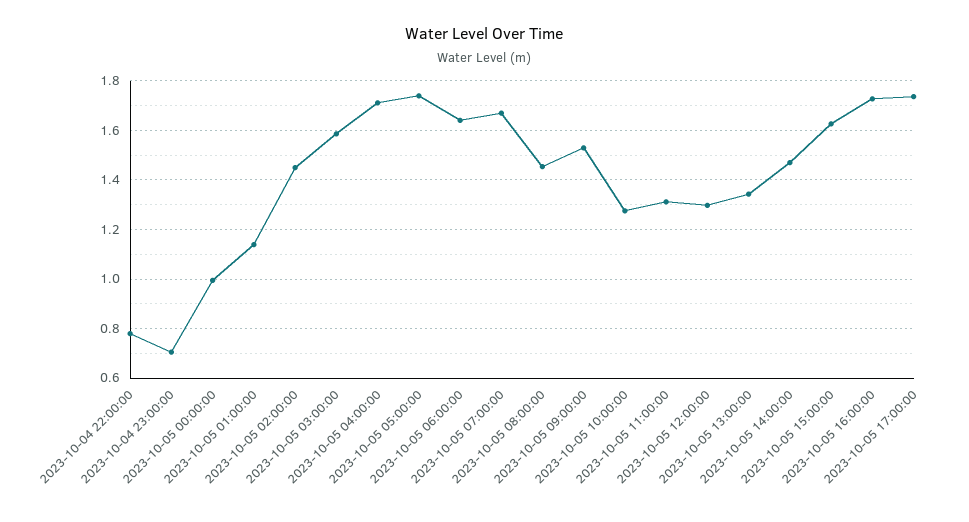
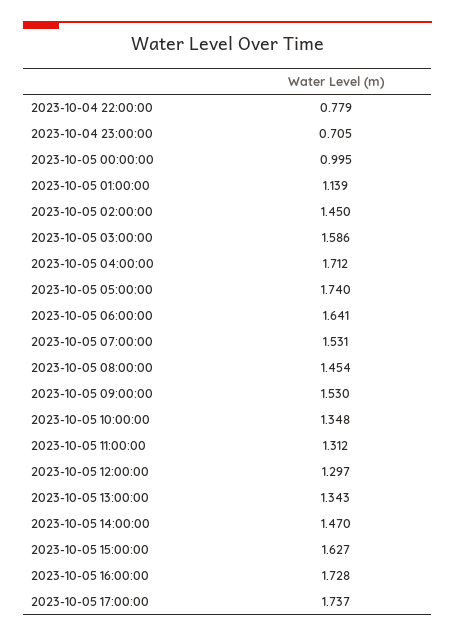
  {
    "2023-10-04 22:00:00": 0.779,
    "2023-10-04 23:00:00": 0.705,
    "2023-10-05 00:00:00": 0.995,
    "2023-10-05 01:00:00": 1.139,
    "2023-10-05 02:00:00": 1.45,
    "2023-10-05 03:00:00": 1.586,
    "2023-10-05 04:00:00": 1.712,
    "2023-10-05 05:00:00": 1.74,
    "2023-10-05 06:00:00": 1.641,
-   "2023-10-05 07:00:00": 1.675,
+   "2023-10-05 07:00:00": 1.531,
    "2023-10-05 08:00:00": 1.454,
    "2023-10-05 09:00:00": 1.53,
-   "2023-10-05 10:00:00": 1.275,
+   "2023-10-05 10:00:00": 1.348,
    "2023-10-05 11:00:00": 1.312,
    "2023-10-05 12:00:00": 1.297,
    "2023-10-05 13:00:00": 1.343,
    "2023-10-05 14:00:00": 1.47,
    "2023-10-05 15:00:00": 1.627,
    "2023-10-05 16:00:00": 1.728,
    "2023-10-05 17:00:00": 1.737
  }

